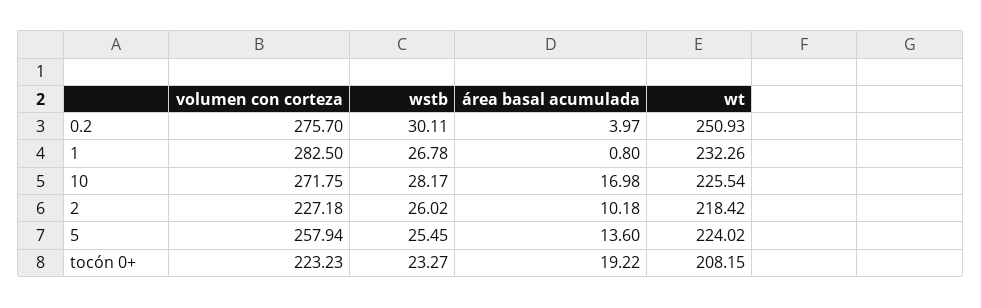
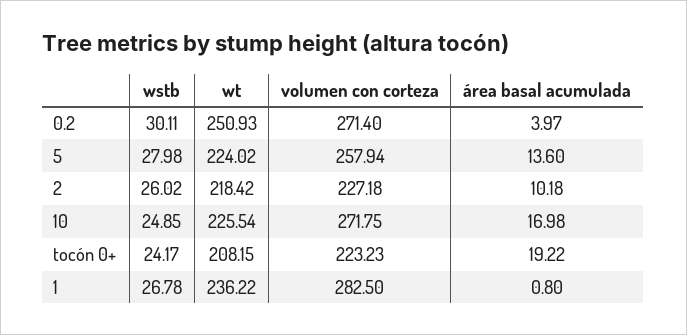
  {
    "volumen con corteza": {
-     "0.2": 275.7,
+     "0.2": 271.4,
      "1": 282.5,
      "10": 271.75,
      "2": 227.18,
      "5": 257.94,
      "tocón 0+": 223.23
    },
    "wstb": {
      "0.2": 30.11,
      "1": 26.78,
-     "10": 28.17,
+     "10": 24.85,
      "2": 26.02,
-     "5": 25.45,
+     "5": 27.98,
-     "tocón 0+": 23.27
+     "tocón 0+": 24.17
    },
    "área basal acumulada": {
      "0.2": 3.97,
      "1": 0.8,
      "10": 16.98,
      "2": 10.18,
      "5": 13.6,
      "tocón 0+": 19.22
    },
    "wt": {
      "0.2": 250.93,
-     "1": 232.26,
+     "1": 236.22,
      "10": 225.54,
      "2": 218.42,
      "5": 224.02,
      "tocón 0+": 208.15
    }
  }

